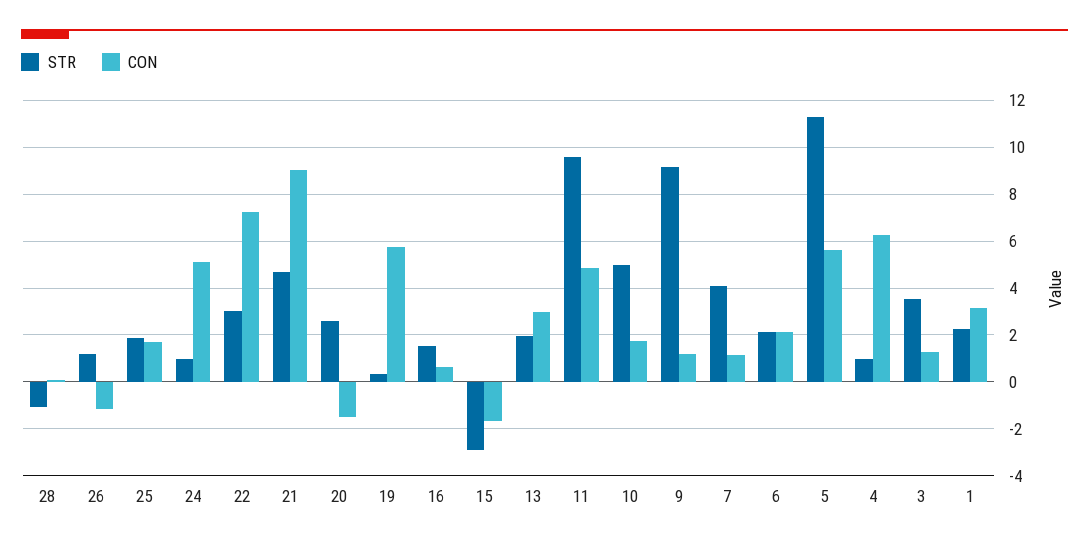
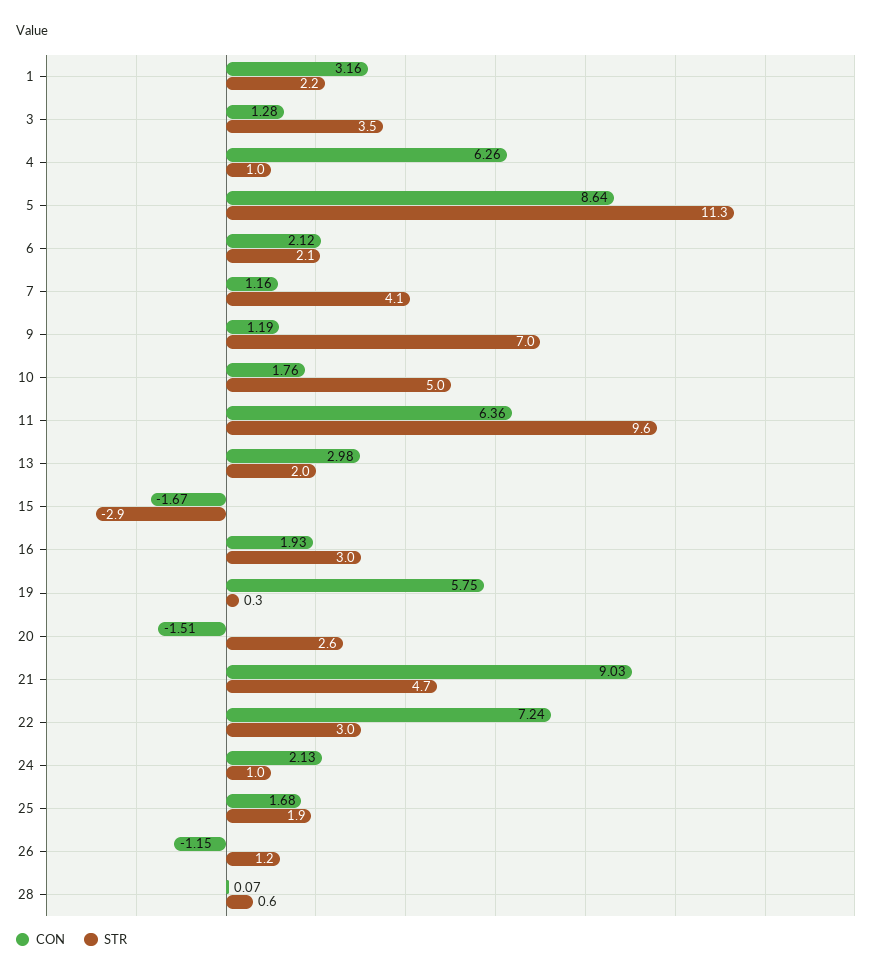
  {
    "STR": {
-     "28": -1,
+     "28": 0.6,
      "26": 1.2,
      "25": 1.9,
      "24": 1,
      "22": 3,
      "21": 4.7,
      "20": 2.6,
      "19": 0.3,
-     "16": 1.5,
+     "16": 3,
      "15": -2.9,
      "13": 2,
      "11": 9.6,
      "10": 5,
-     "9": 9,
+     "9": 7,
      "7": 4.1,
      "6": 2.1,
      "5": 11.3,
      "4": 1,
      "3": 3.5,
      "1": 2.2
    },
    "CON": {
      "28": 0.07,
      "26": -1.15,
      "25": 1.68,
-     "24": 5,
+     "24": 2.13,
      "22": 7.24,
      "21": 9.03,
      "20": -1.51,
      "19": 5.75,
-     "16": 0.5,
+     "16": 1.93,
      "15": -1.67,
      "13": 2.98,
-     "11": 5,
+     "11": 6.36,
      "10": 1.76,
      "9": 1.19,
      "7": 1.16,
      "6": 2.12,
-     "5": 5.5,
+     "5": 8.64,
      "4": 6.26,
      "3": 1.28,
      "1": 3.16
    }
  }

